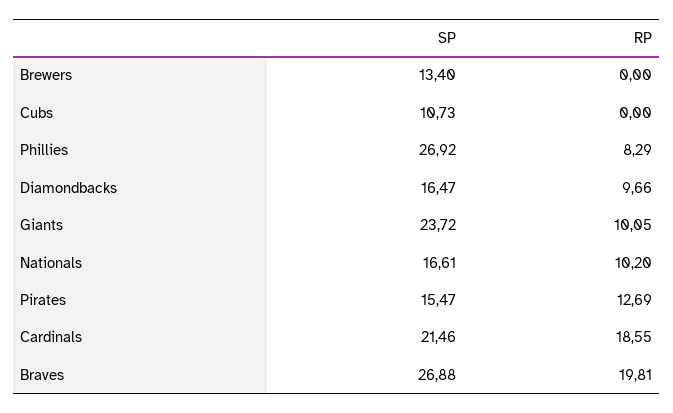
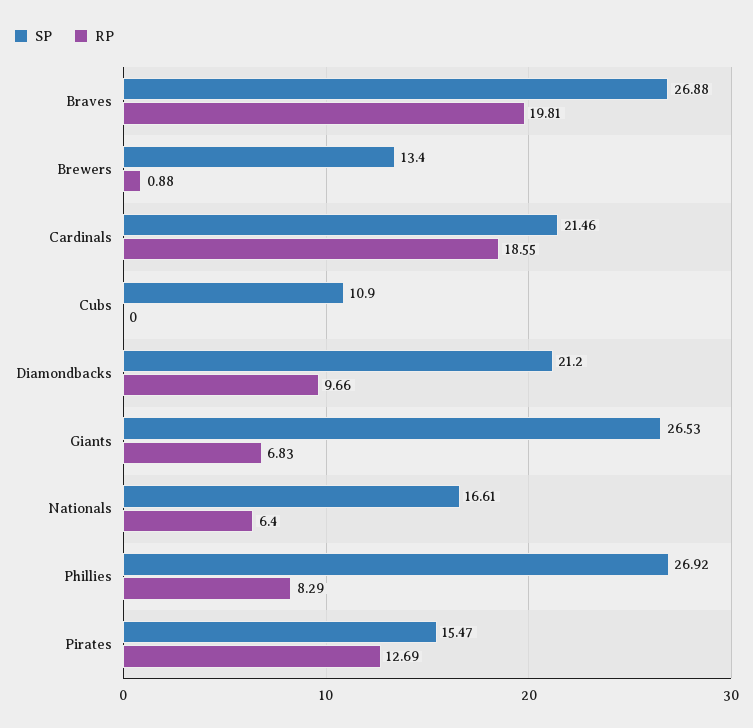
  {
    "SP": {
      "Brewers": 13.4,
-     "Cubs": 10.73,
+     "Cubs": 10.9,
      "Phillies": 26.92,
-     "Diamondbacks": 16.47,
+     "Diamondbacks": 21.2,
-     "Giants": 23.72,
+     "Giants": 26.53,
      "Nationals": 16.61,
      "Pirates": 15.47,
      "Cardinals": 21.46,
      "Braves": 26.88
    },
    "RP": {
-     "Brewers": 0,
+     "Brewers": 0.88,
      "Cubs": 0,
      "Phillies": 8.29,
      "Diamondbacks": 9.66,
-     "Giants": 10.05,
+     "Giants": 6.83,
-     "Nationals": 10.2,
+     "Nationals": 6.4,
      "Pirates": 12.69,
      "Cardinals": 18.55,
      "Braves": 19.81
    }
  }

